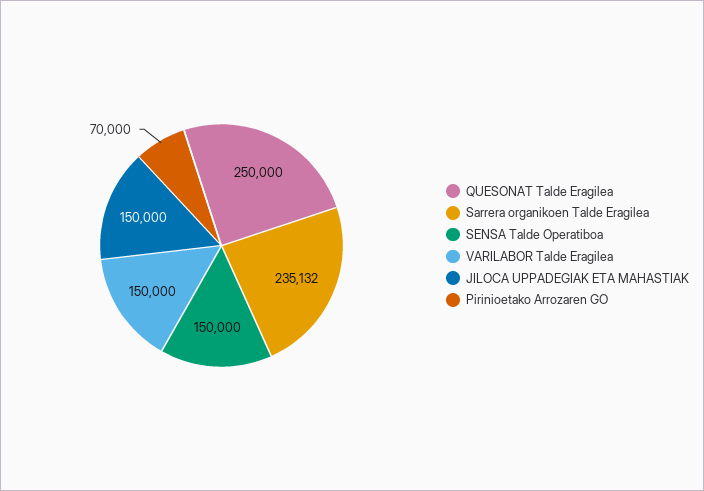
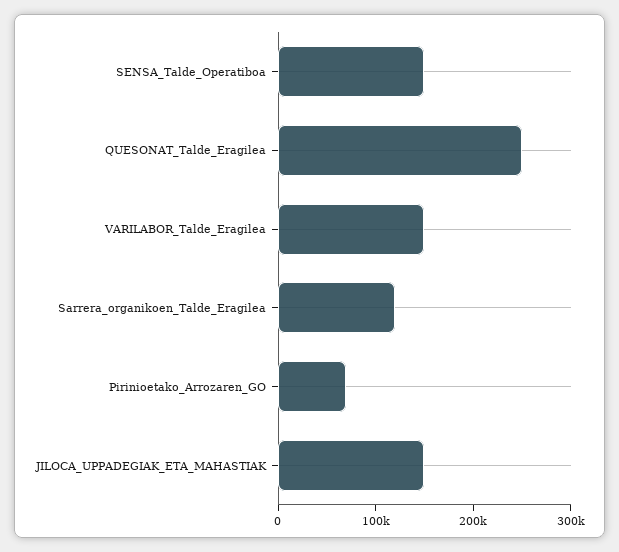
  {
    "QUESONAT Talde Eragilea": 250000,
-   "Sarrera organikoen Talde Eragilea": 235132,
+   "Sarrera organikoen Talde Eragilea": 120000,
    "SENSA Talde Operatiboa": 150000,
    "VARILABOR Talde Eragilea": 150000,
    "JILOCA UPPADEGIAK ETA MAHASTIAK": 150000,
    "Pirinioetako Arrozaren GO": 70000
  }

